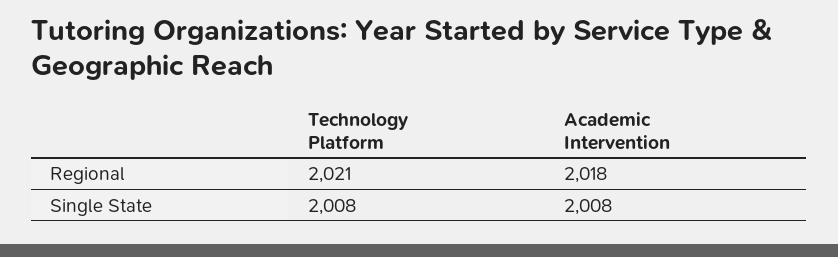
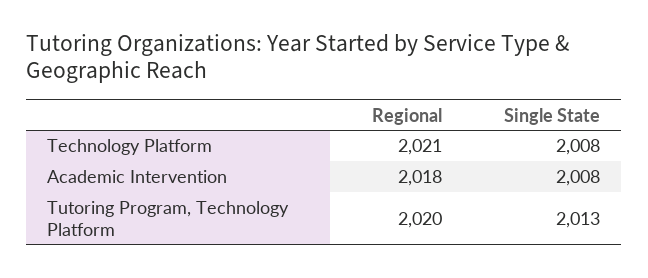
  {
    "Technology Platform": {
      "Regional": 2021,
      "Single State": 2008
    },
    "Academic Intervention": {
      "Regional": 2018,
      "Single State": 2008
-   }
+   },
+   "Tutoring Program, Technology Platform": {
+     "Regional": 2020,
+     "Single State": 2013
+   }
  }

